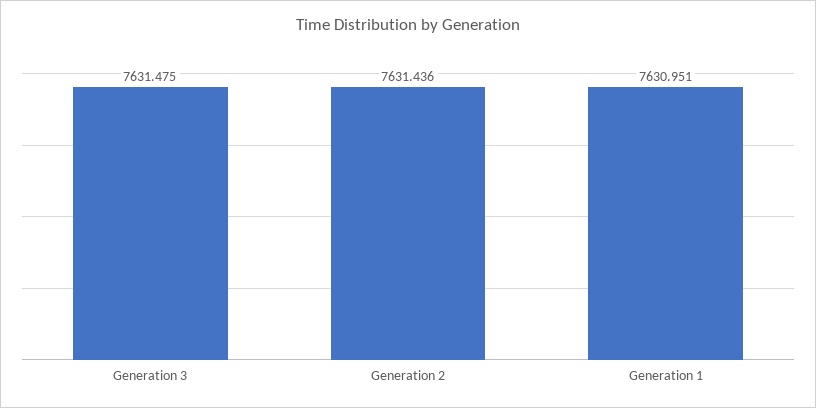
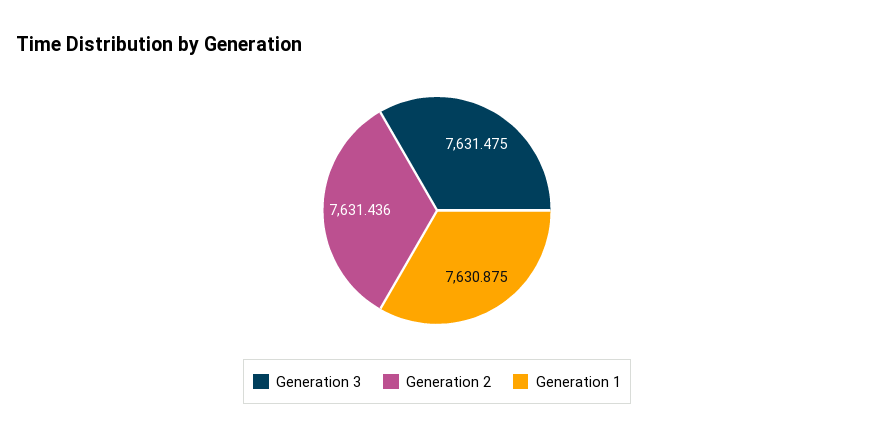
  {
    "Generation 3": 7631.475,
    "Generation 2": 7631.436,
-   "Generation 1": 7630.951
+   "Generation 1": 7630.875
  }

